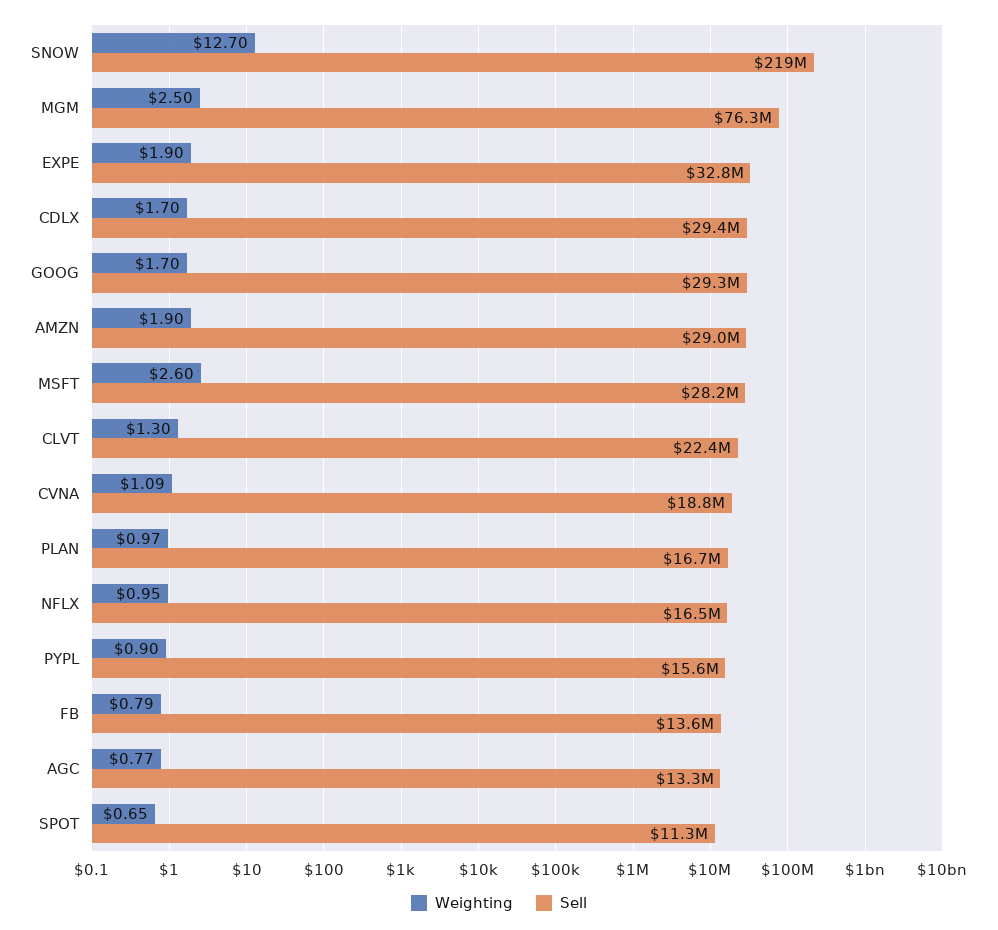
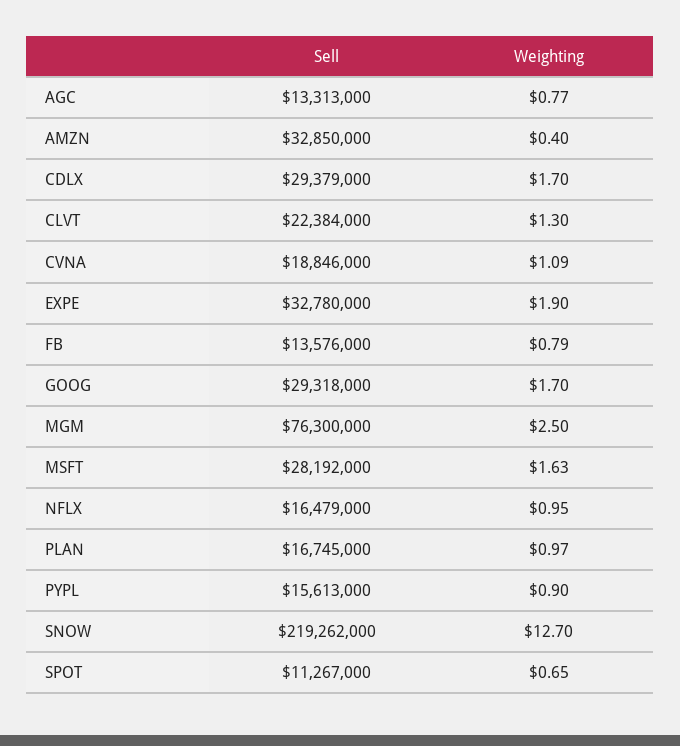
  {
    "Weighting": {
      "SNOW": 12.7,
      "MGM": 2.5,
      "EXPE": 1.9,
      "CDLX": 1.7,
      "GOOG": 1.7,
-     "AMZN": 1.9,
+     "AMZN": 0.4,
-     "MSFT": 2.6,
+     "MSFT": 1.63,
      "CLVT": 1.3,
      "CVNA": 1.09,
      "PLAN": 0.97,
      "NFLX": 0.95,
      "PYPL": 0.9,
      "FB": 0.79,
      "AGC": 0.77,
      "SPOT": 0.65
    },
    "Sell": {
      "SNOW": 219262000,
      "MGM": 76300000,
      "EXPE": 32780000,
      "CDLX": 29379000,
      "GOOG": 29318000,
-     "AMZN": 29000000,
+     "AMZN": 32850000,
      "MSFT": 28192000,
      "CLVT": 22384000,
      "CVNA": 18846000,
      "PLAN": 16745000,
      "NFLX": 16479000,
      "PYPL": 15613000,
      "FB": 13576000,
      "AGC": 13313000,
      "SPOT": 11267000
    }
  }

